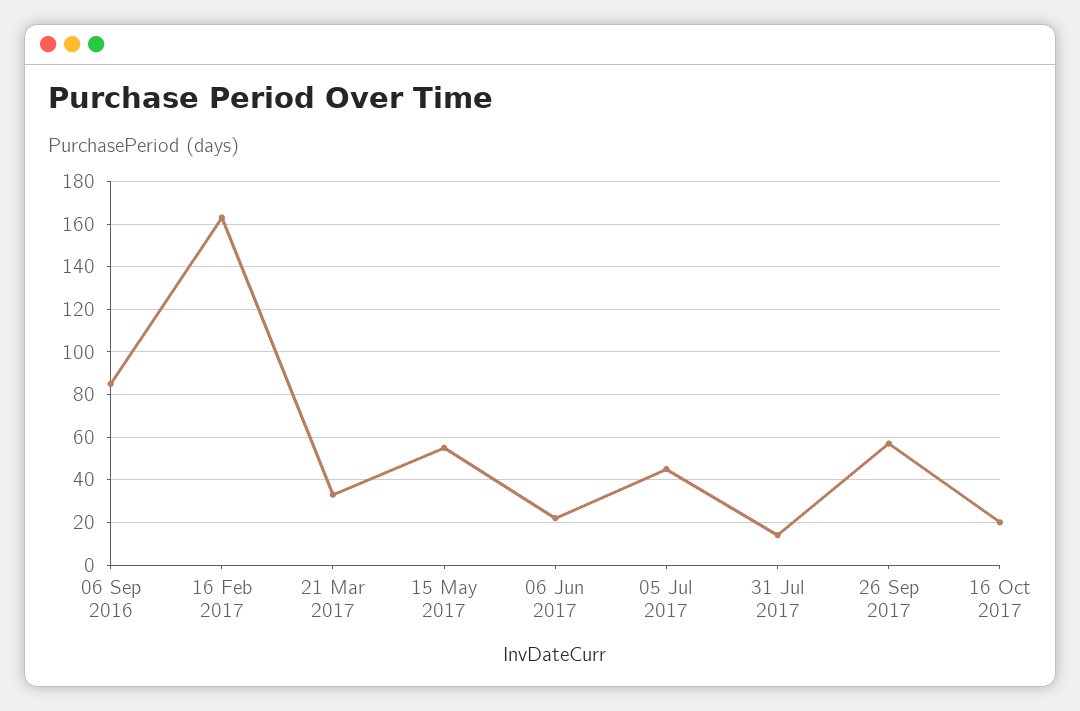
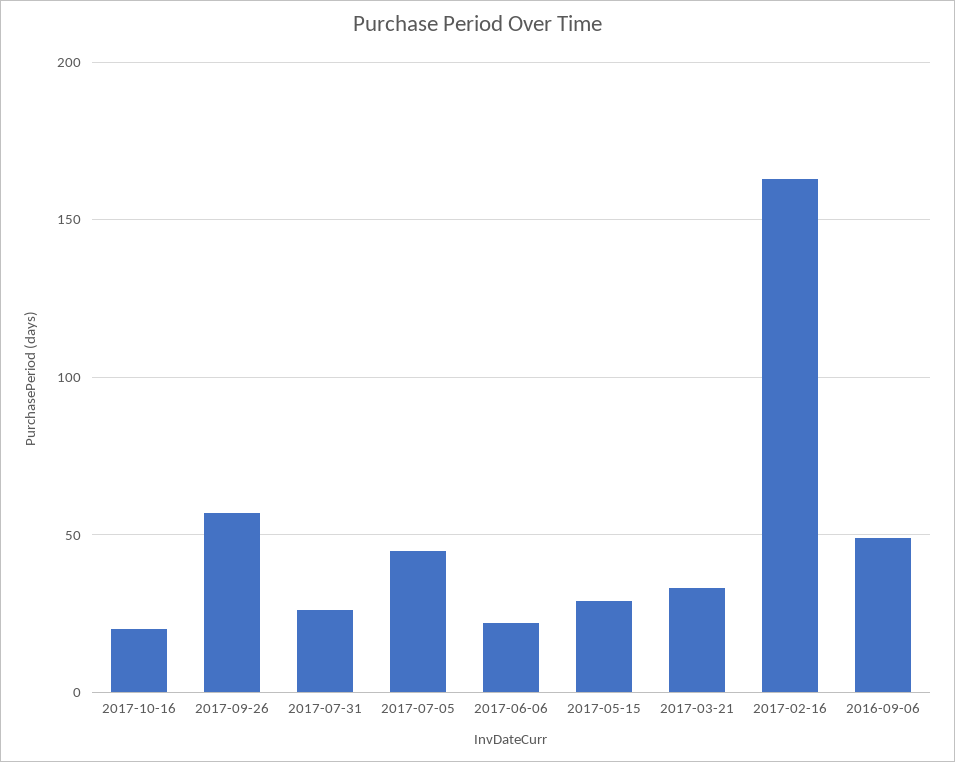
  {
-   "06 Sep 2016": 85,
+   "06 Sep 2016": 50,
    "16 Feb 2017": 165,
    "21 Mar 2017": 35,
-   "15 May 2017": 55,
+   "15 May 2017": 30,
    "06 Jun 2017": 20,
    "05 Jul 2017": 45,
-   "31 Jul 2017": 15,
+   "31 Jul 2017": 25,
    "26 Sep 2017": 55,
    "16 Oct 2017": 20
  }

